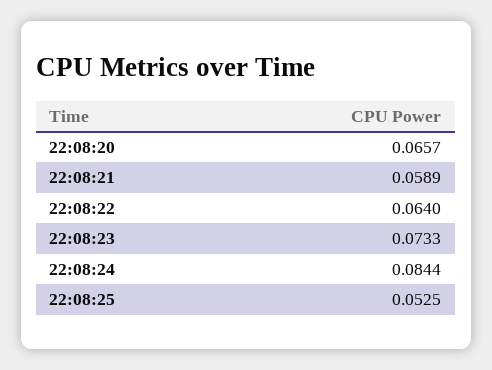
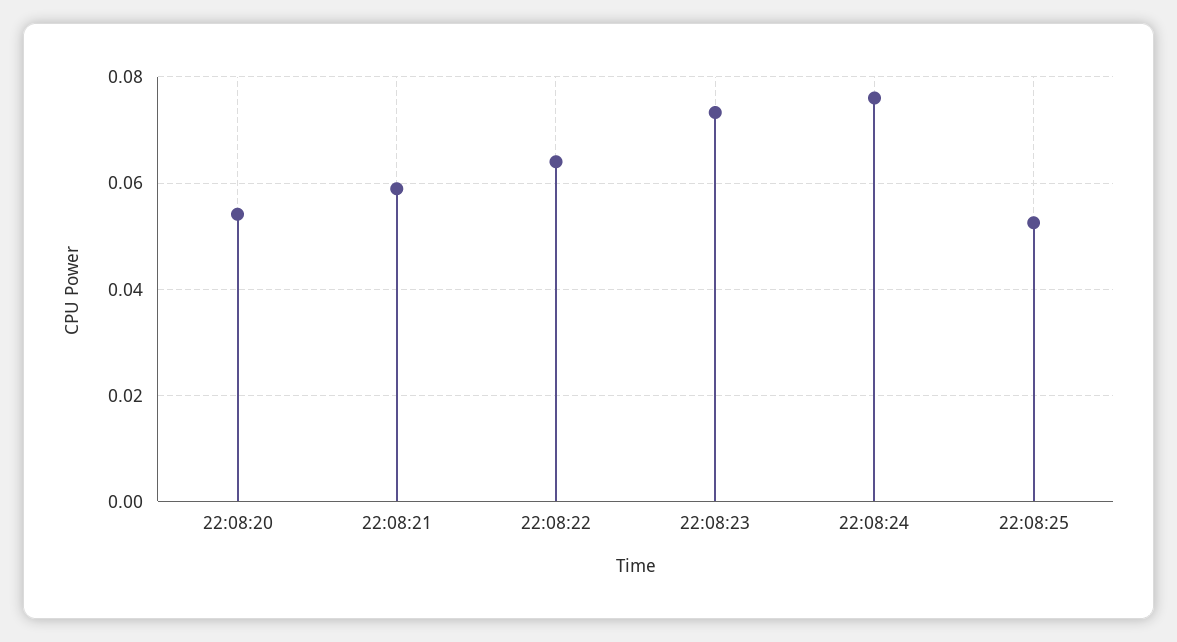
  {
-   "22:08:20": 0.0657,
+   "22:08:20": 0.054,
    "22:08:21": 0.0589,
    "22:08:22": 0.064,
    "22:08:23": 0.0733,
-   "22:08:24": 0.0844,
+   "22:08:24": 0.076,
    "22:08:25": 0.0525
  }

